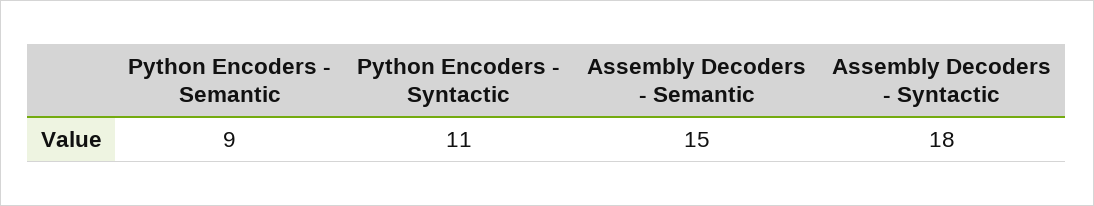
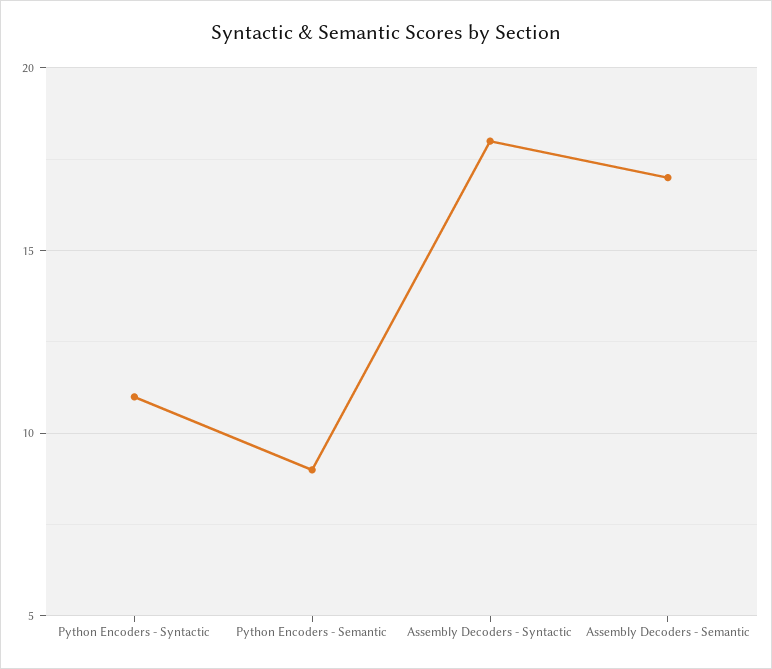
  {
    "Python Encoders - Semantic": 9,
    "Python Encoders - Syntactic": 11,
-   "Assembly Decoders - Semantic": 15,
+   "Assembly Decoders - Semantic": 17,
    "Assembly Decoders - Syntactic": 18
  }

